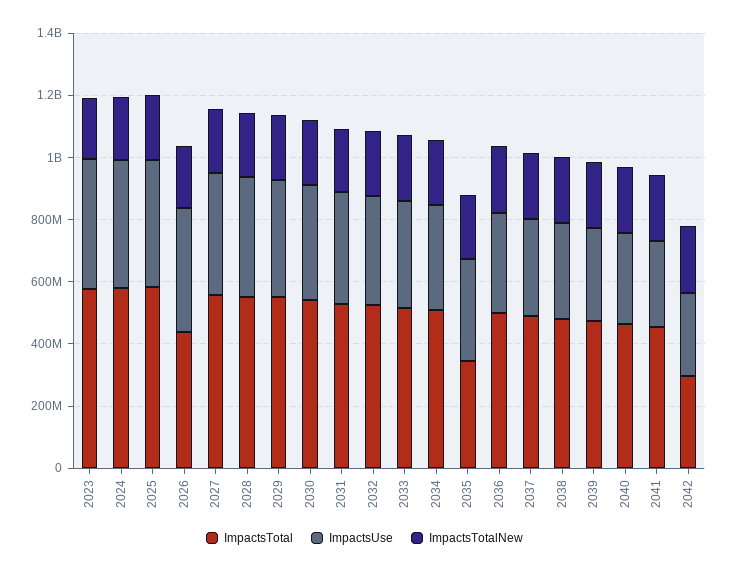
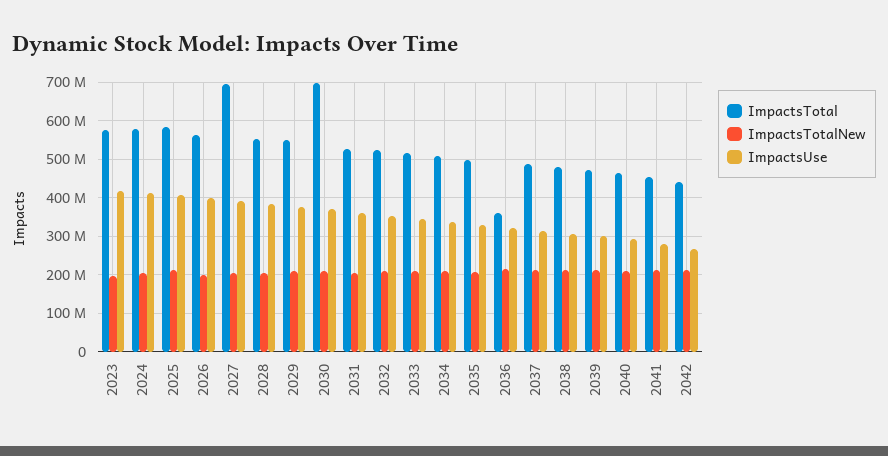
  {
    "ImpactsTotal": {
      "2023": 580000000,
      "2024": 580000000,
      "2025": 580000000,
-     "2026": 450000000,
+     "2026": 560000000,
-     "2027": 550000000,
+     "2027": 700000000,
      "2028": 560000000,
      "2029": 540000000,
-     "2030": 550000000,
+     "2030": 700000000,
      "2031": 520000000,
      "2032": 520000000,
      "2033": 520000000,
      "2034": 500000000,
-     "2035": 350000000,
+     "2035": 500000000,
-     "2036": 500000000,
+     "2036": 360000000,
      "2037": 480000000,
      "2038": 480000000,
      "2039": 480000000,
      "2040": 460000000,
      "2041": 460000000,
-     "2042": 300000000
+     "2042": 440000000
    },
    "ImpactsUse": {
      "2023": 420000000,
      "2024": 420000000,
      "2025": 400000000,
      "2026": 400000000,
      "2027": 400000000,
      "2028": 380000000,
      "2029": 380000000,
      "2030": 380000000,
      "2031": 360000000,
      "2032": 360000000,
      "2033": 340000000,
      "2034": 340000000,
      "2035": 320000000,
      "2036": 320000000,
      "2037": 320000000,
      "2038": 300000000,
      "2039": 300000000,
      "2040": 300000000,
      "2041": 280000000,
      "2042": 260000000
    },
    "ImpactsTotalNew": {
      "2023": 200000000,
      "2024": 200000000,
      "2025": 220000000,
      "2026": 200000000,
      "2027": 200000000,
      "2028": 200000000,
      "2029": 220000000,
      "2030": 200000000,
      "2031": 200000000,
      "2032": 200000000,
      "2033": 200000000,
      "2034": 220000000,
      "2035": 200000000,
      "2036": 220000000,
      "2037": 220000000,
      "2038": 220000000,
      "2039": 220000000,
      "2040": 220000000,
      "2041": 220000000,
      "2042": 220000000
    }
  }

